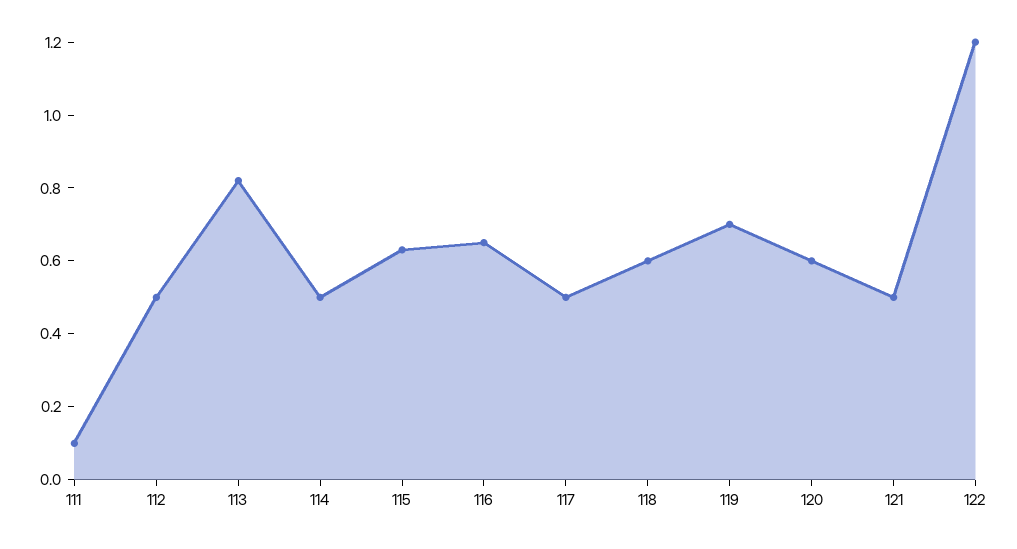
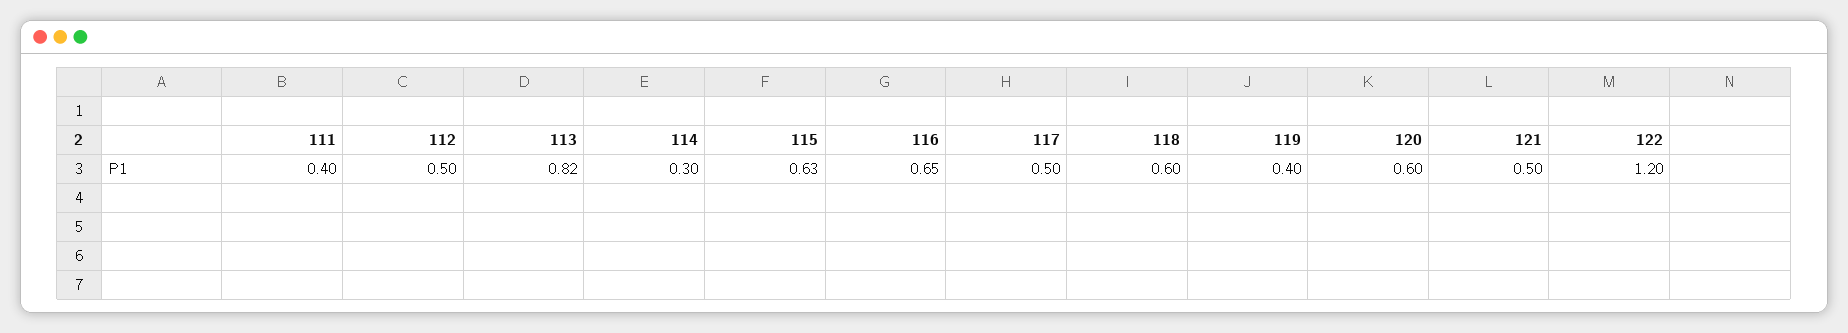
  {
-   "111": 0.1,
+   "111": 0.4,
    "112": 0.5,
    "113": 0.82,
-   "114": 0.5,
+   "114": 0.3,
    "115": 0.63,
    "116": 0.65,
    "117": 0.5,
    "118": 0.6,
-   "119": 0.7,
+   "119": 0.4,
    "120": 0.6,
    "121": 0.5,
    "122": 1.2
  }

